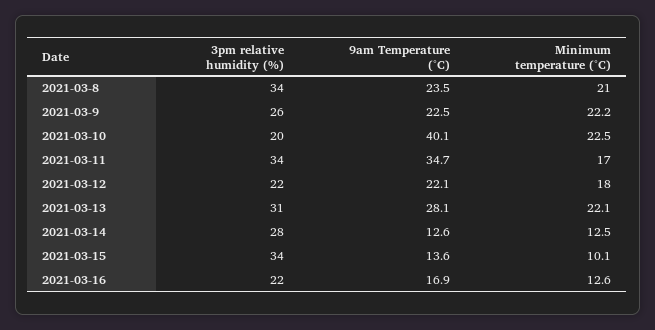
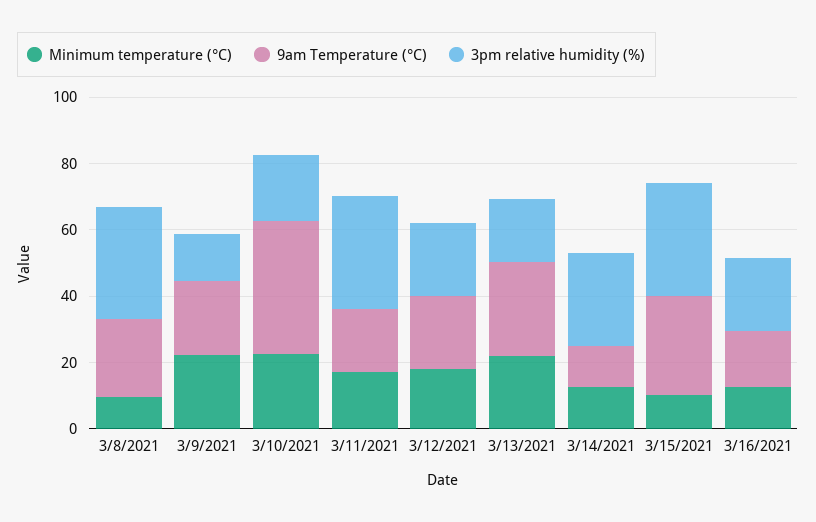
  {
    "3pm relative humidity (%)": {
      "2021-03-8": 34,
-     "2021-03-9": 26,
+     "2021-03-9": 15,
      "2021-03-10": 20,
      "2021-03-11": 34,
      "2021-03-12": 22,
-     "2021-03-13": 31,
+     "2021-03-13": 20,
      "2021-03-14": 28,
      "2021-03-15": 34,
      "2021-03-16": 22
    },
    "9am Temperature (°C)": {
      "2021-03-8": 23.5,
      "2021-03-9": 22.5,
      "2021-03-10": 40.1,
-     "2021-03-11": 34.7,
+     "2021-03-11": 20,
      "2021-03-12": 22.1,
      "2021-03-13": 28.1,
      "2021-03-14": 12.6,
-     "2021-03-15": 13.6,
+     "2021-03-15": 30,
      "2021-03-16": 16.9
    },
    "Minimum temperature (°C)": {
-     "2021-03-8": 21,
+     "2021-03-8": 10,
      "2021-03-9": 22.2,
      "2021-03-10": 22.5,
      "2021-03-11": 17,
      "2021-03-12": 18,
      "2021-03-13": 22.1,
      "2021-03-14": 12.5,
      "2021-03-15": 10.1,
      "2021-03-16": 12.6
    }
  }

